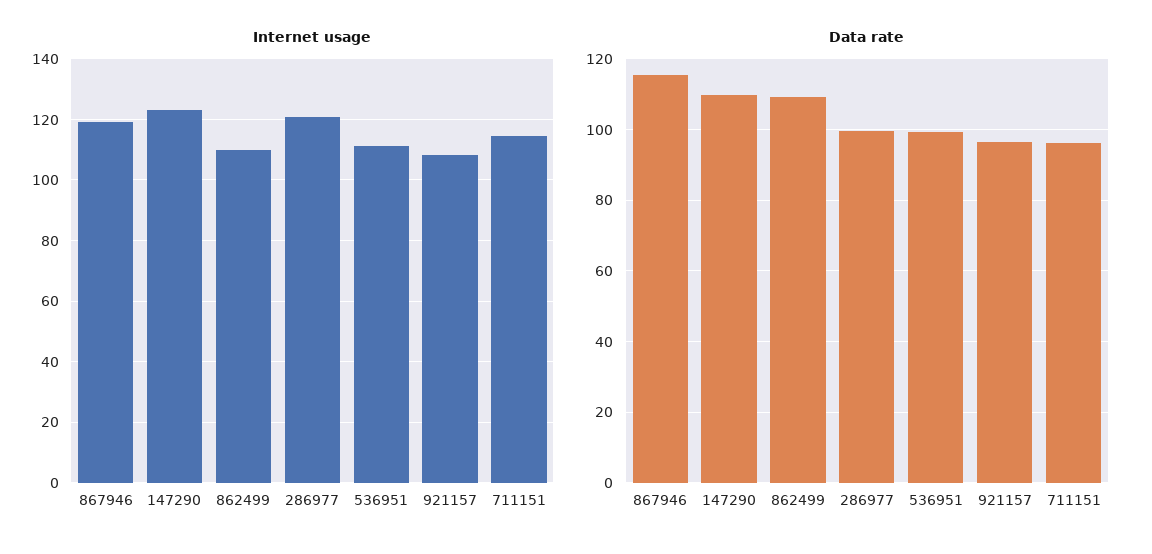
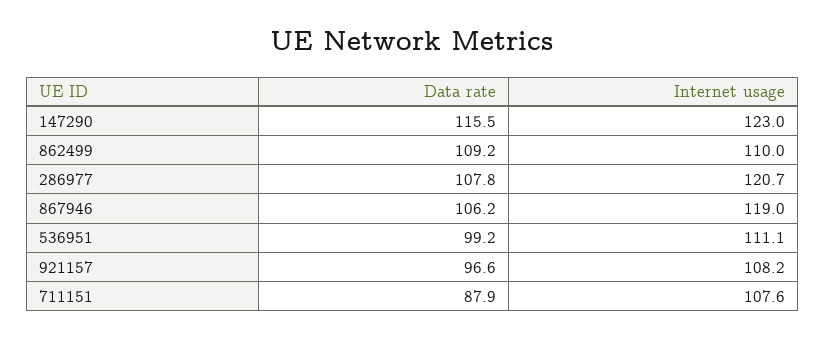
  {
    "Internet usage": {
      "867946": 119,
      "147290": 123,
      "862499": 110,
      "286977": 120.7,
      "536951": 111.1,
      "921157": 108.2,
-     "711151": 114
+     "711151": 107.6
    },
    "Data rate": {
-     "867946": 116,
+     "867946": 106.2,
-     "147290": 110,
+     "147290": 115.5,
      "862499": 109.2,
-     "286977": 100,
+     "286977": 107.8,
      "536951": 99.2,
      "921157": 96.6,
-     "711151": 96
+     "711151": 87.9
    }
  }

